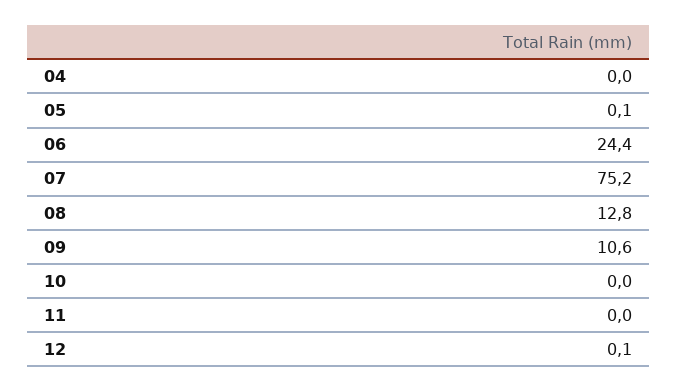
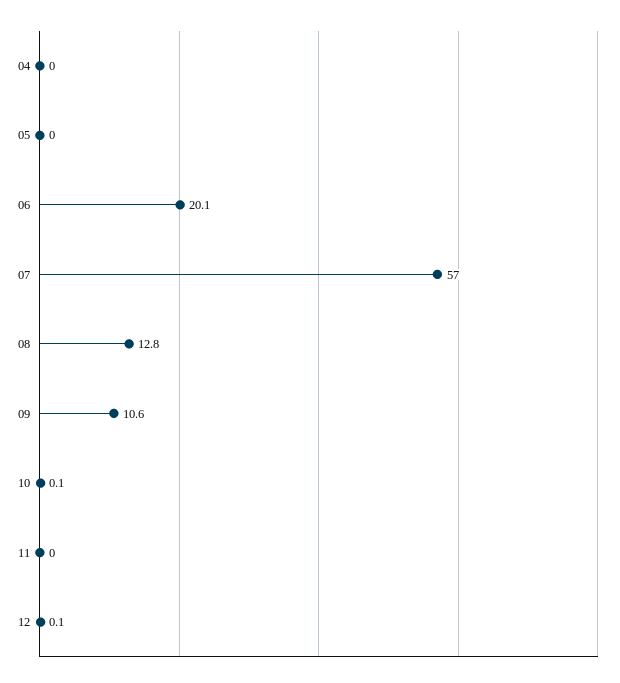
  {
    "04": 0,
-   "05": 0.1,
+   "05": 0,
-   "06": 24.4,
+   "06": 20.1,
-   "07": 75.2,
+   "07": 57,
    "08": 12.8,
    "09": 10.6,
-   "10": 0,
+   "10": 0.1,
    "11": 0,
    "12": 0.1
  }

